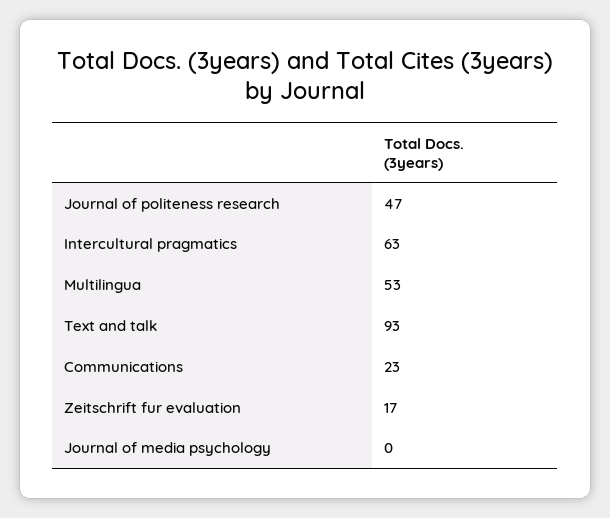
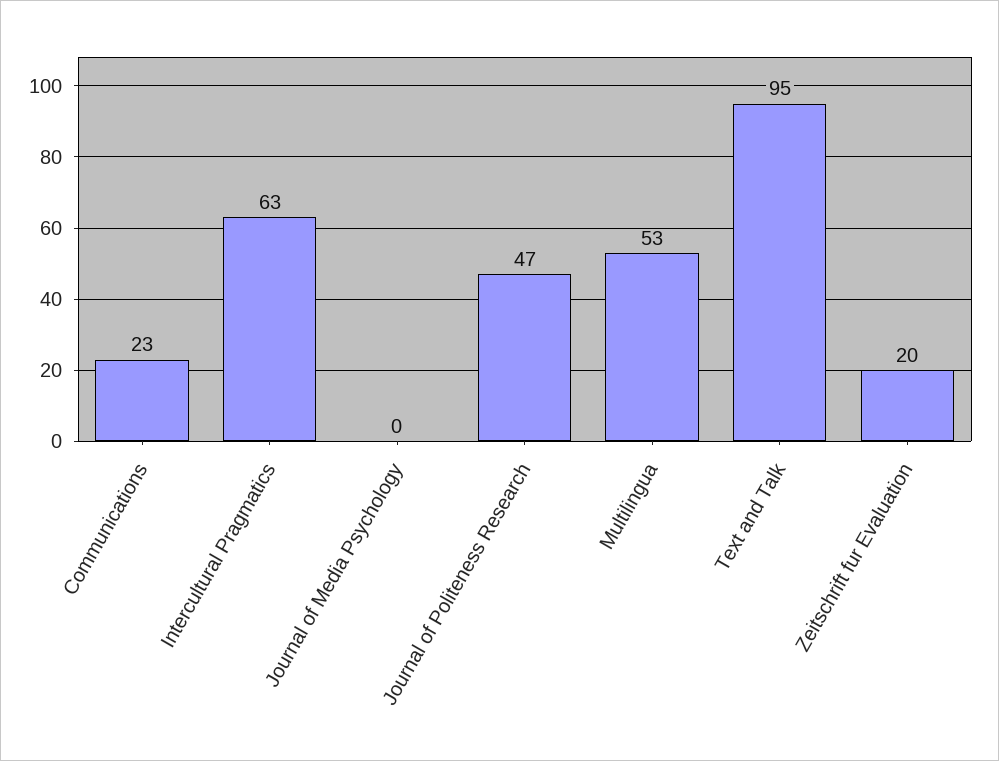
  {
    "Journal of politeness research": 47,
    "Intercultural pragmatics": 63,
    "Multilingua": 53,
-   "Text and talk": 93,
+   "Text and talk": 95,
    "Communications": 23,
-   "Zeitschrift fur evaluation": 17,
+   "Zeitschrift fur evaluation": 20,
    "Journal of media psychology": 0
  }

